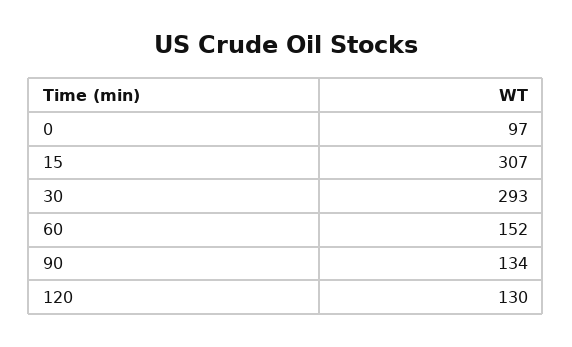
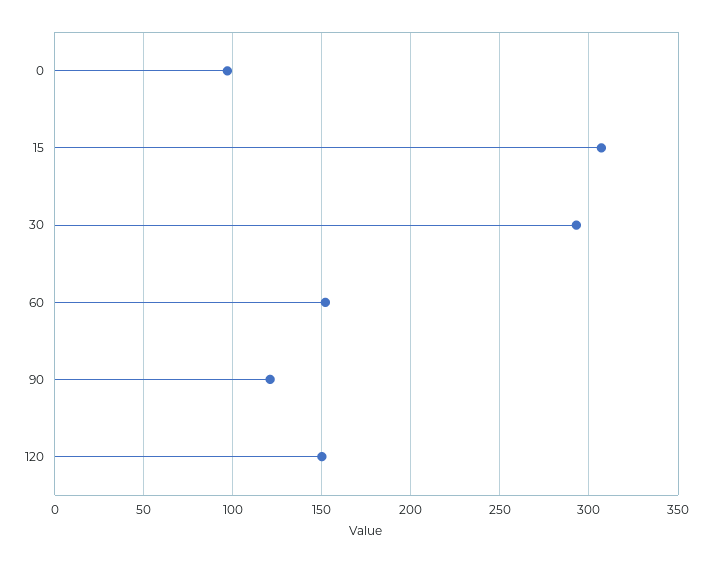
  {
    "0": 97,
    "15": 307,
    "30": 293,
    "60": 152,
-   "90": 134,
+   "90": 120,
-   "120": 130
+   "120": 150
  }

